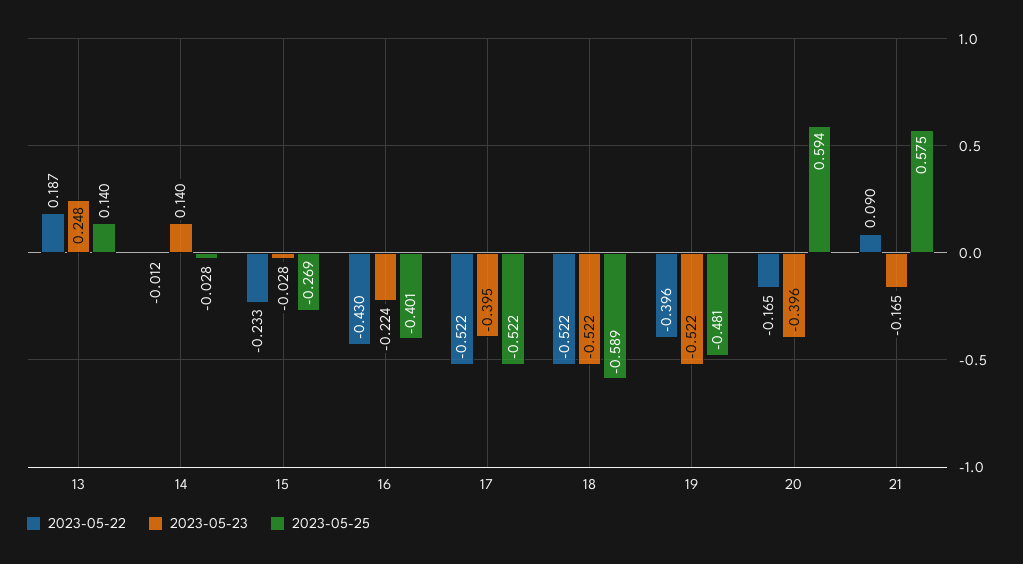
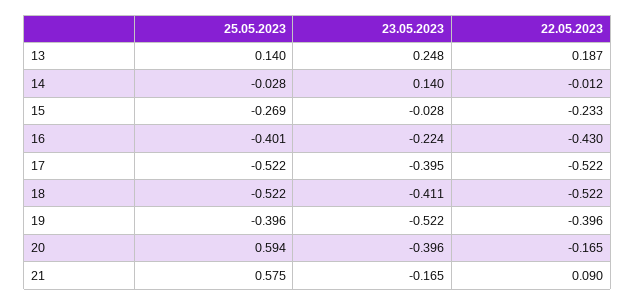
  {
    "2023-05-22": {
      "13": 0.187,
      "14": -0.012,
      "15": -0.233,
      "16": -0.43,
      "17": -0.522,
      "18": -0.522,
      "19": -0.396,
      "20": -0.165,
      "21": 0.09
    },
    "2023-05-23": {
      "13": 0.248,
      "14": 0.14,
      "15": -0.028,
      "16": -0.224,
      "17": -0.395,
-     "18": -0.522,
+     "18": -0.411,
      "19": -0.522,
      "20": -0.396,
      "21": -0.165
    },
    "2023-05-25": {
      "13": 0.14,
      "14": -0.028,
      "15": -0.269,
      "16": -0.401,
      "17": -0.522,
-     "18": -0.589,
+     "18": -0.522,
-     "19": -0.481,
+     "19": -0.396,
      "20": 0.594,
      "21": 0.575
    }
  }

